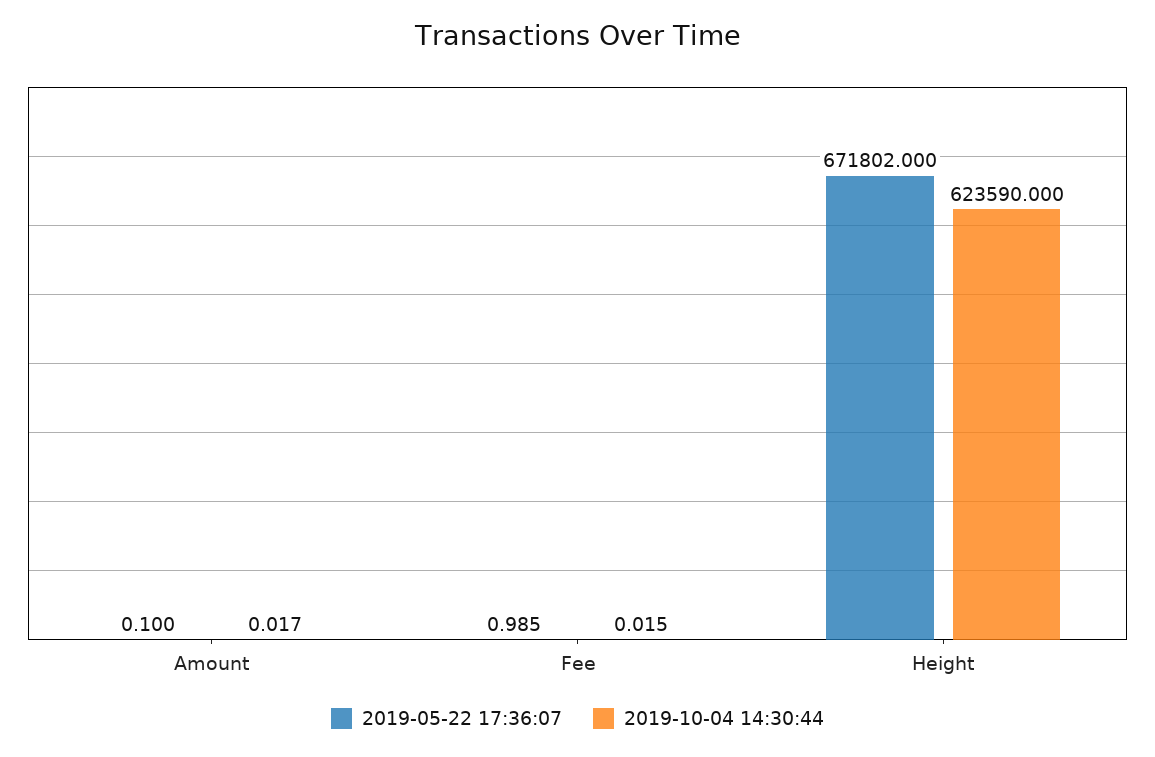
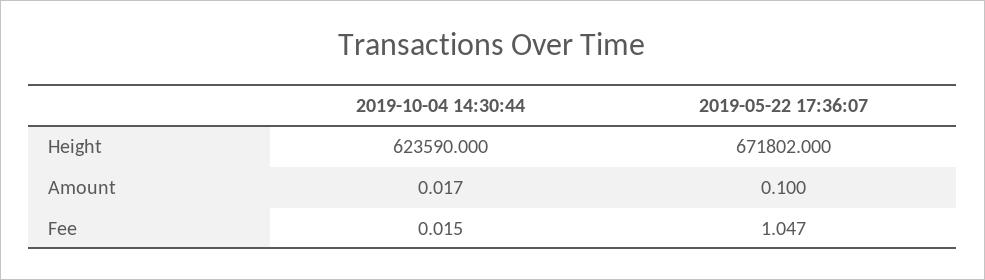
  {
    "2019-05-22 17:36:07": {
      "Amount": 0.1,
-     "Fee": 0.985,
+     "Fee": 1.047,
      "Height": 671802
    },
    "2019-10-04 14:30:44": {
      "Amount": 0.017,
      "Fee": 0.015,
      "Height": 623590
    }
  }

